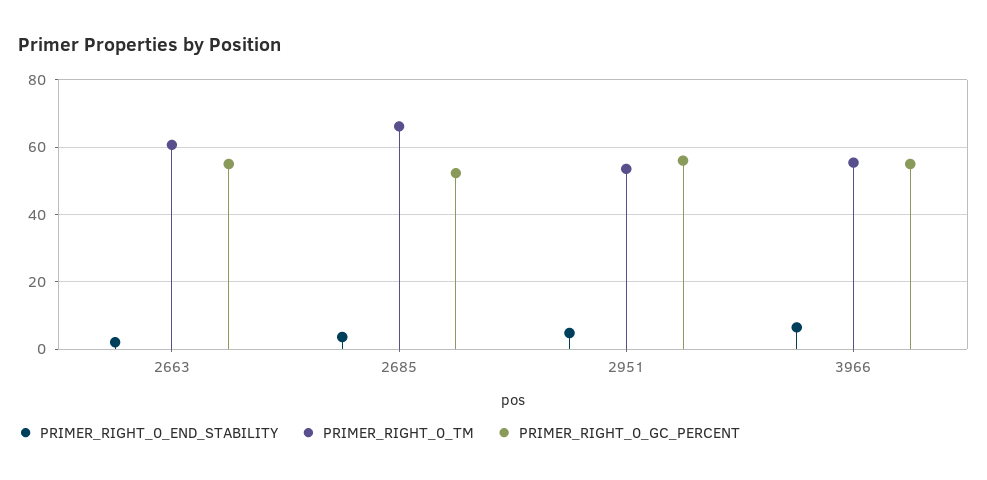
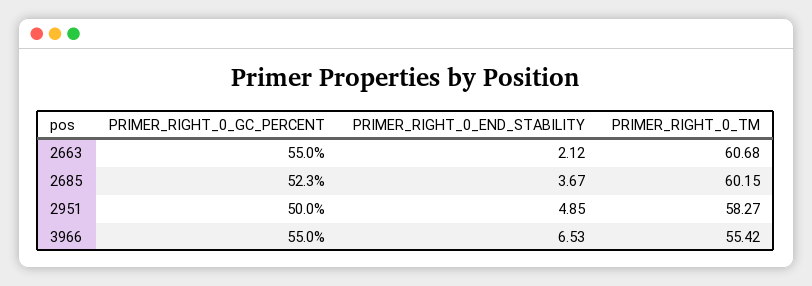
  {
    "PRIMER_RIGHT_0_END_STABILITY": {
      "2663": 2.12,
      "2685": 3.67,
      "2951": 4.85,
      "3966": 6.53
    },
    "PRIMER_RIGHT_0_TM": {
      "2663": 60.68,
-     "2685": 66,
+     "2685": 60.15,
-     "2951": 54,
+     "2951": 58.27,
      "3966": 55.42
    },
    "PRIMER_RIGHT_0_GC_PERCENT": {
      "2663": 55,
      "2685": 52.3,
-     "2951": 56,
+     "2951": 50,
      "3966": 55
    }
  }

